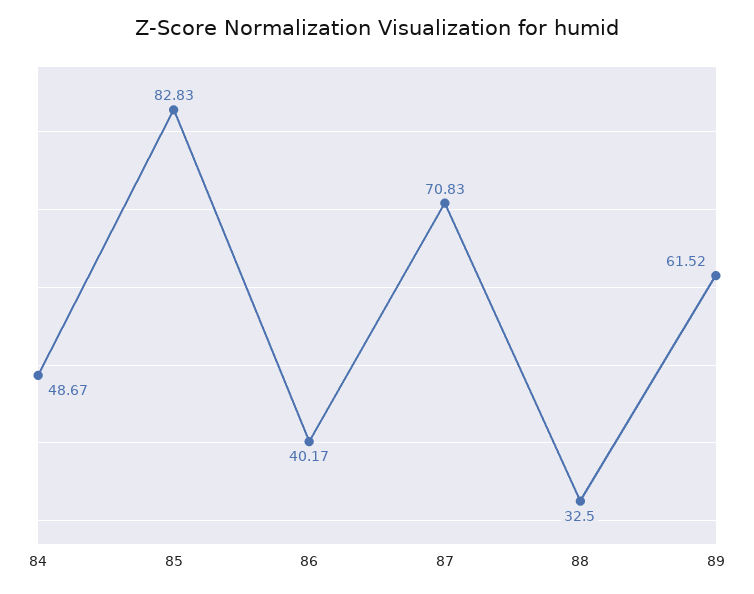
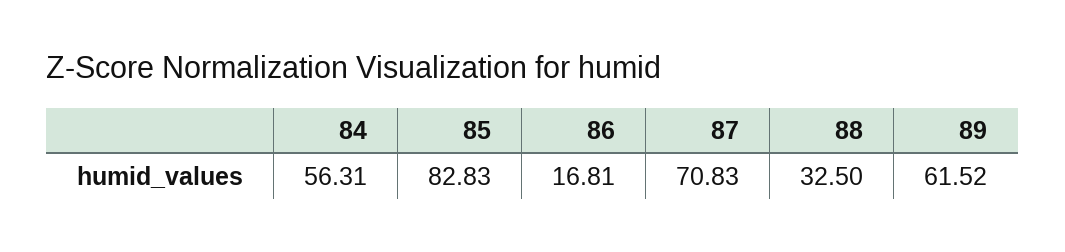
  {
-   "84": 48.67,
+   "84": 56.31,
    "85": 82.83,
-   "86": 40.17,
+   "86": 16.81,
    "87": 70.83,
    "88": 32.5,
    "89": 61.52
  }

